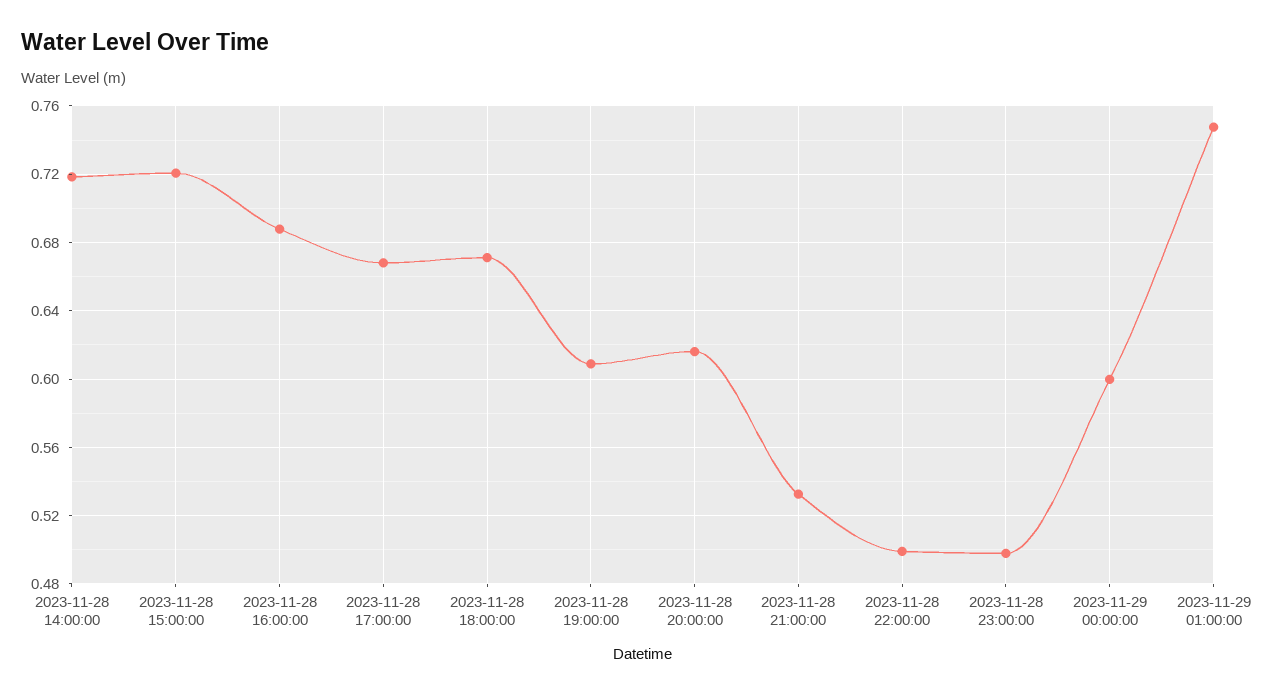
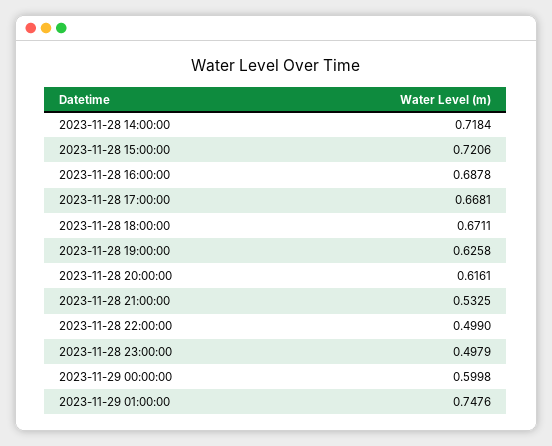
  {
    "2023-11-28 14:00:00": 0.7184,
    "2023-11-28 15:00:00": 0.7206,
    "2023-11-28 16:00:00": 0.6878,
    "2023-11-28 17:00:00": 0.6681,
    "2023-11-28 18:00:00": 0.6711,
-   "2023-11-28 19:00:00": 0.61,
+   "2023-11-28 19:00:00": 0.6258,
    "2023-11-28 20:00:00": 0.6161,
    "2023-11-28 21:00:00": 0.5325,
    "2023-11-28 22:00:00": 0.499,
    "2023-11-28 23:00:00": 0.4979,
    "2023-11-29 00:00:00": 0.5998,
    "2023-11-29 01:00:00": 0.7476
  }

